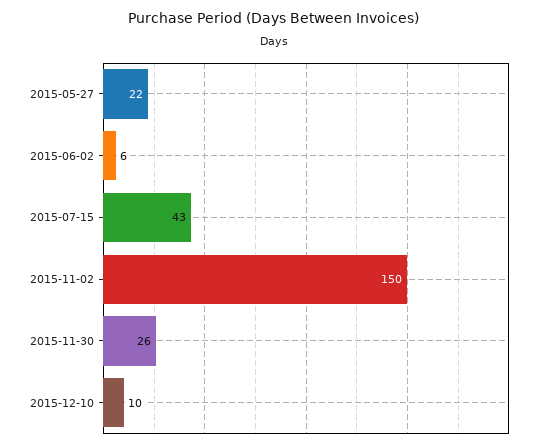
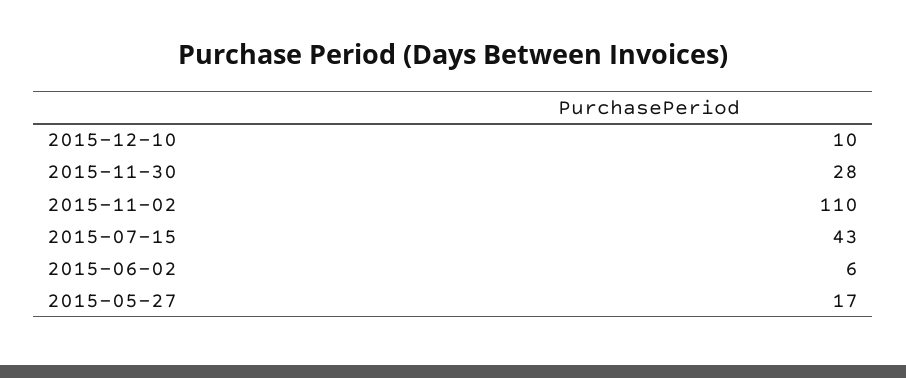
  {
-   "2015-05-27": 22,
+   "2015-05-27": 17,
    "2015-06-02": 6,
    "2015-07-15": 43,
-   "2015-11-02": 150,
+   "2015-11-02": 110,
-   "2015-11-30": 26,
+   "2015-11-30": 28,
    "2015-12-10": 10
  }

